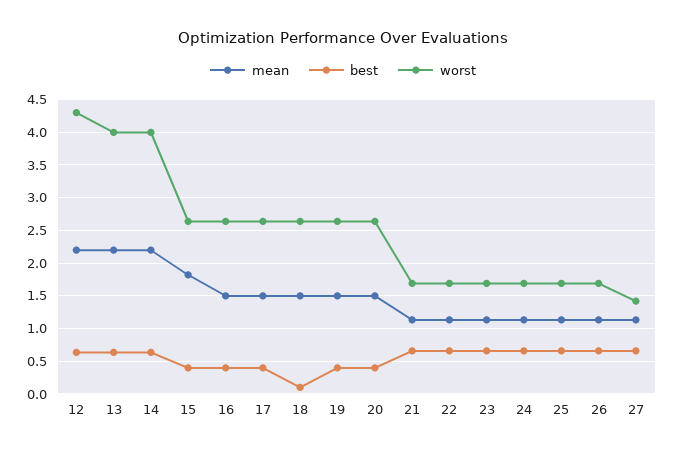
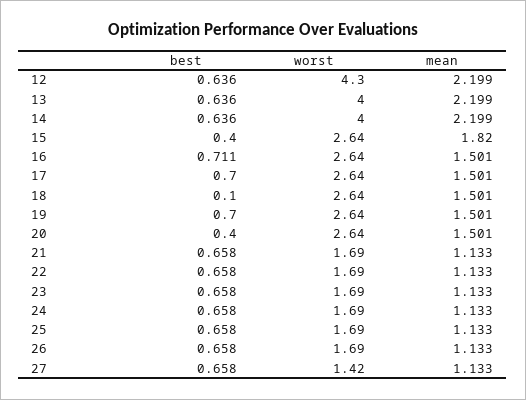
  {
    "mean": {
      "12": 2.199,
      "13": 2.199,
      "14": 2.199,
      "15": 1.82,
      "16": 1.501,
      "17": 1.501,
      "18": 1.501,
      "19": 1.501,
      "20": 1.501,
      "21": 1.133,
      "22": 1.133,
      "23": 1.133,
      "24": 1.133,
      "25": 1.133,
      "26": 1.133,
      "27": 1.133
    },
    "best": {
      "12": 0.636,
      "13": 0.636,
      "14": 0.636,
      "15": 0.4,
-     "16": 0.4,
+     "16": 0.711,
-     "17": 0.4,
+     "17": 0.7,
      "18": 0.1,
-     "19": 0.4,
+     "19": 0.7,
      "20": 0.4,
      "21": 0.658,
      "22": 0.658,
      "23": 0.658,
      "24": 0.658,
      "25": 0.658,
      "26": 0.658,
      "27": 0.658
    },
    "worst": {
      "12": 4.3,
      "13": 4,
      "14": 4,
      "15": 2.64,
      "16": 2.64,
      "17": 2.64,
      "18": 2.64,
      "19": 2.64,
      "20": 2.64,
      "21": 1.69,
      "22": 1.69,
      "23": 1.69,
      "24": 1.69,
      "25": 1.69,
      "26": 1.69,
      "27": 1.42
    }
  }

